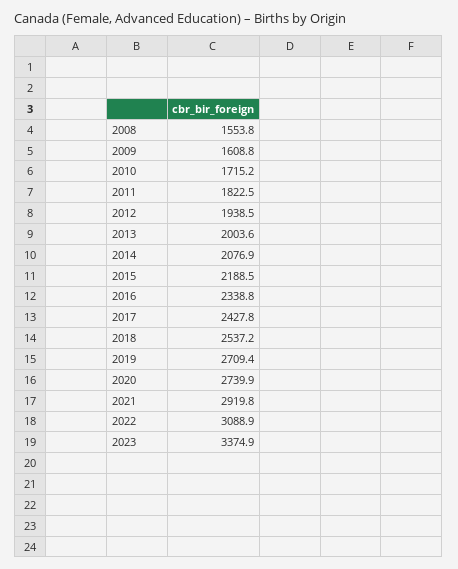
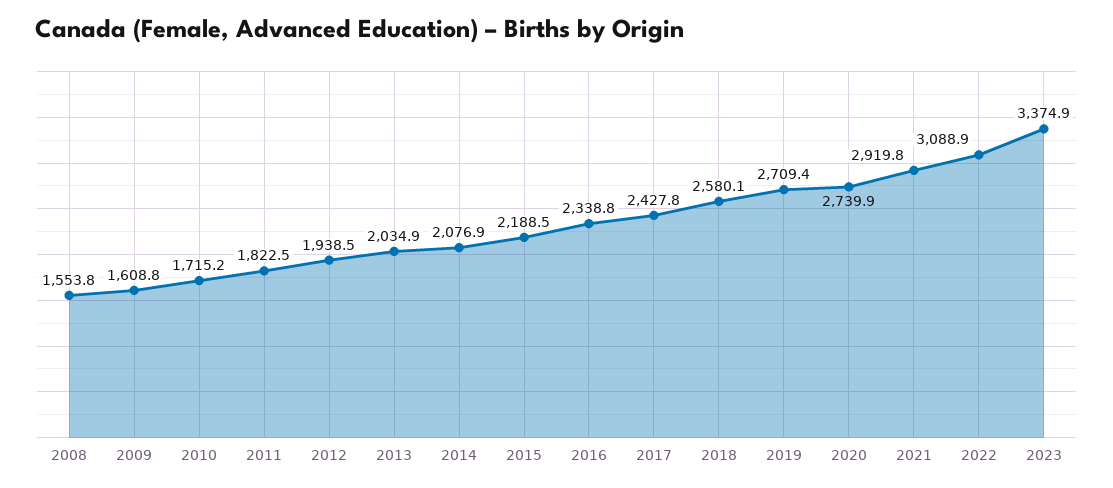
  {
    "2008": 1553.8,
    "2009": 1608.8,
    "2010": 1715.2,
    "2011": 1822.5,
    "2012": 1938.5,
-   "2013": 2003.6,
+   "2013": 2034.9,
    "2014": 2076.9,
    "2015": 2188.5,
    "2016": 2338.8,
    "2017": 2427.8,
-   "2018": 2537.2,
+   "2018": 2580.1,
    "2019": 2709.4,
    "2020": 2739.9,
    "2021": 2919.8,
    "2022": 3088.9,
    "2023": 3374.9
  }

